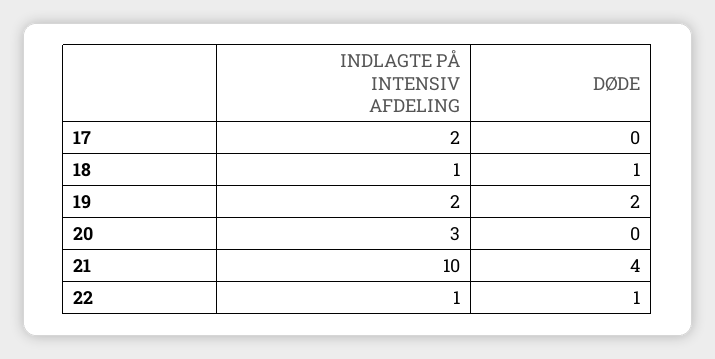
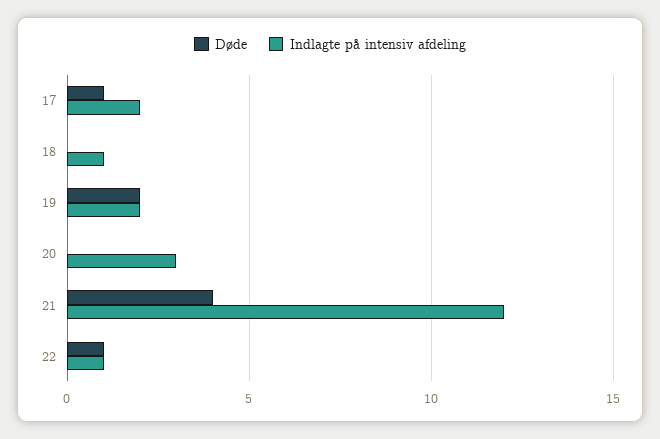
  {
    "INDLAGTE PÅ INTENSIV AFDELING": {
      "17": 2,
      "18": 1,
      "19": 2,
      "20": 3,
-     "21": 10,
+     "21": 12,
      "22": 1
    },
    "DØDE": {
-     "17": 0,
+     "17": 1,
-     "18": 1,
+     "18": 0,
      "19": 2,
      "20": 0,
      "21": 4,
      "22": 1
    }
  }

